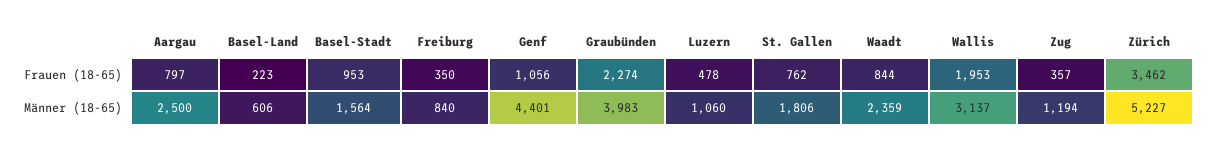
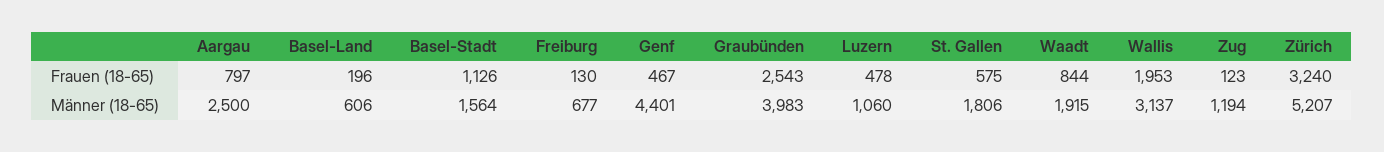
  {
    "Aargau": {
      "Frauen (18-65)": 797,
      "Männer (18-65)": 2500
    },
    "Basel-Land": {
-     "Frauen (18-65)": 223,
+     "Frauen (18-65)": 196,
      "Männer (18-65)": 606
    },
    "Basel-Stadt": {
-     "Frauen (18-65)": 953,
+     "Frauen (18-65)": 1126,
      "Männer (18-65)": 1564
    },
    "Freiburg": {
-     "Frauen (18-65)": 350,
+     "Frauen (18-65)": 130,
-     "Männer (18-65)": 840
+     "Männer (18-65)": 677
    },
    "Genf": {
-     "Frauen (18-65)": 1056,
+     "Frauen (18-65)": 467,
      "Männer (18-65)": 4401
    },
    "Graubünden": {
-     "Frauen (18-65)": 2274,
+     "Frauen (18-65)": 2543,
      "Männer (18-65)": 3983
    },
    "Luzern": {
      "Frauen (18-65)": 478,
      "Männer (18-65)": 1060
    },
    "St. Gallen": {
-     "Frauen (18-65)": 762,
+     "Frauen (18-65)": 575,
      "Männer (18-65)": 1806
    },
    "Waadt": {
      "Frauen (18-65)": 844,
-     "Männer (18-65)": 2359
+     "Männer (18-65)": 1915
    },
    "Wallis": {
      "Frauen (18-65)": 1953,
      "Männer (18-65)": 3137
    },
    "Zug": {
-     "Frauen (18-65)": 357,
+     "Frauen (18-65)": 123,
      "Männer (18-65)": 1194
    },
    "Zürich": {
-     "Frauen (18-65)": 3462,
+     "Frauen (18-65)": 3240,
-     "Männer (18-65)": 5227
+     "Männer (18-65)": 5207
    }
  }

